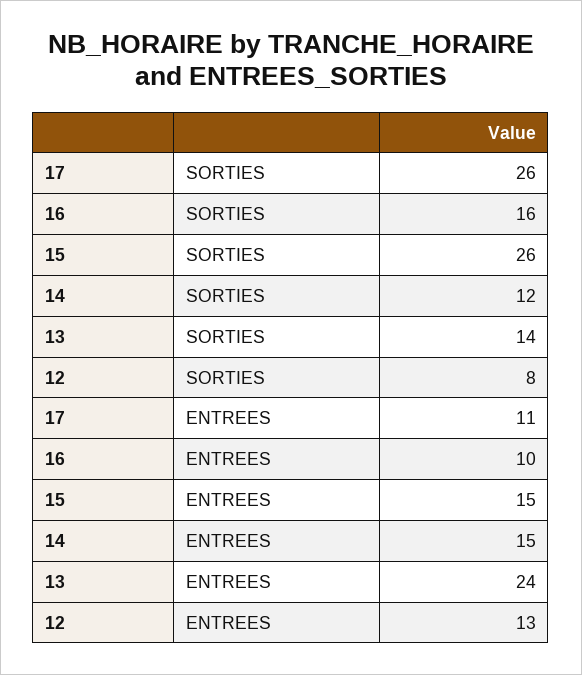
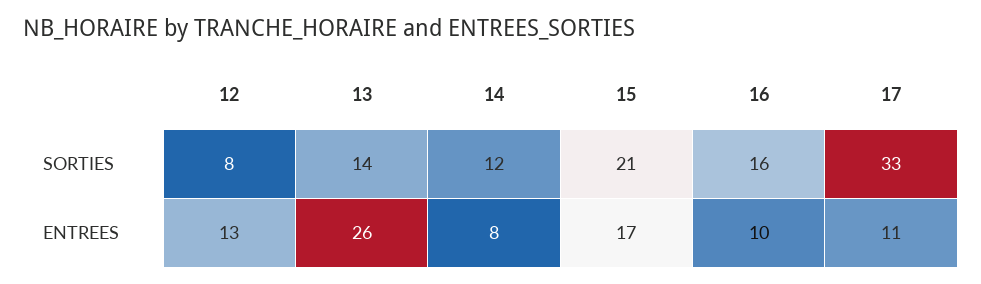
  {
    "17": {
-     "SORTIES": 26,
+     "SORTIES": 33,
      "ENTREES": 11
    },
    "16": {
      "SORTIES": 16,
      "ENTREES": 10
    },
    "15": {
-     "SORTIES": 26,
+     "SORTIES": 21,
-     "ENTREES": 15
+     "ENTREES": 17
    },
    "14": {
      "SORTIES": 12,
-     "ENTREES": 15
+     "ENTREES": 8
    },
    "13": {
      "SORTIES": 14,
-     "ENTREES": 24
+     "ENTREES": 26
    },
    "12": {
      "SORTIES": 8,
      "ENTREES": 13
    }
  }

